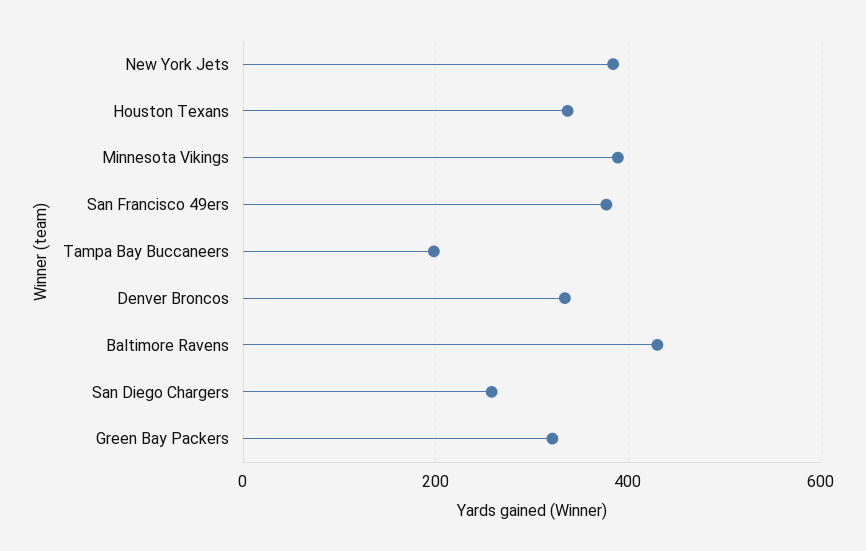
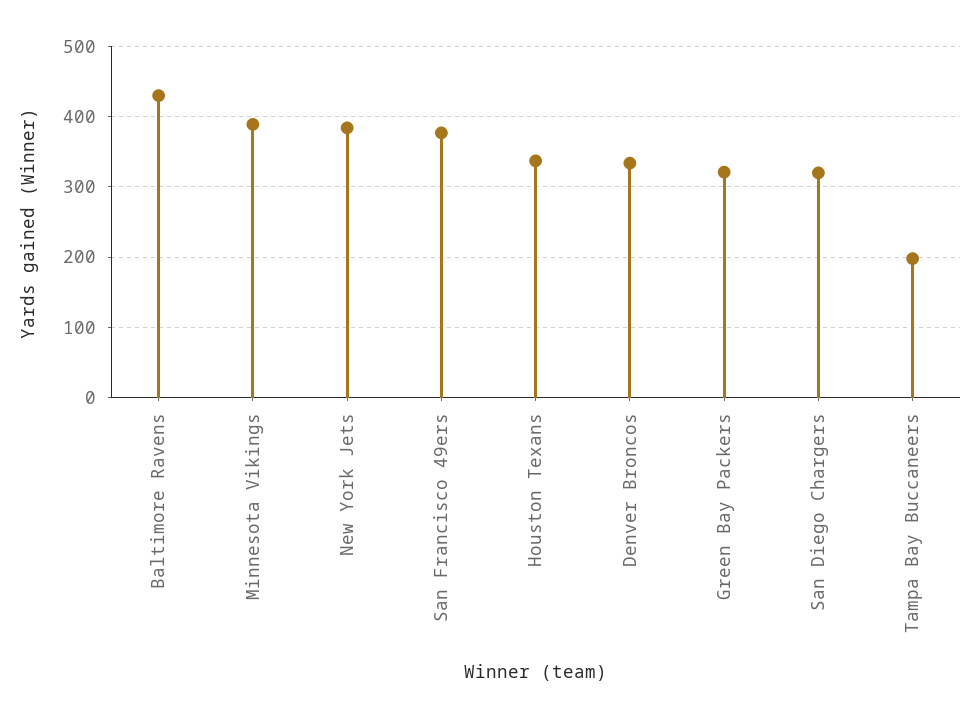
  {
    "New York Jets": 380,
    "Houston Texans": 340,
    "Minnesota Vikings": 390,
    "San Francisco 49ers": 380,
    "Tampa Bay Buccaneers": 200,
    "Denver Broncos": 330,
    "Baltimore Ravens": 430,
-   "San Diego Chargers": 260,
+   "San Diego Chargers": 320,
    "Green Bay Packers": 320
  }

